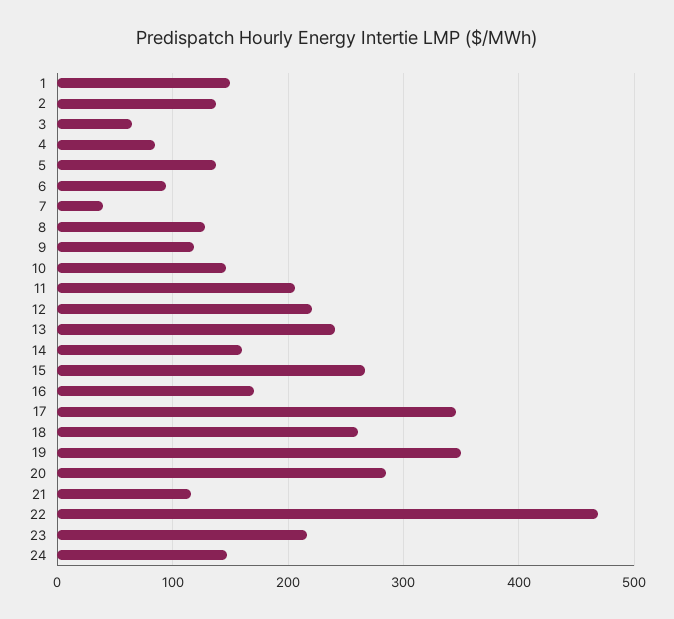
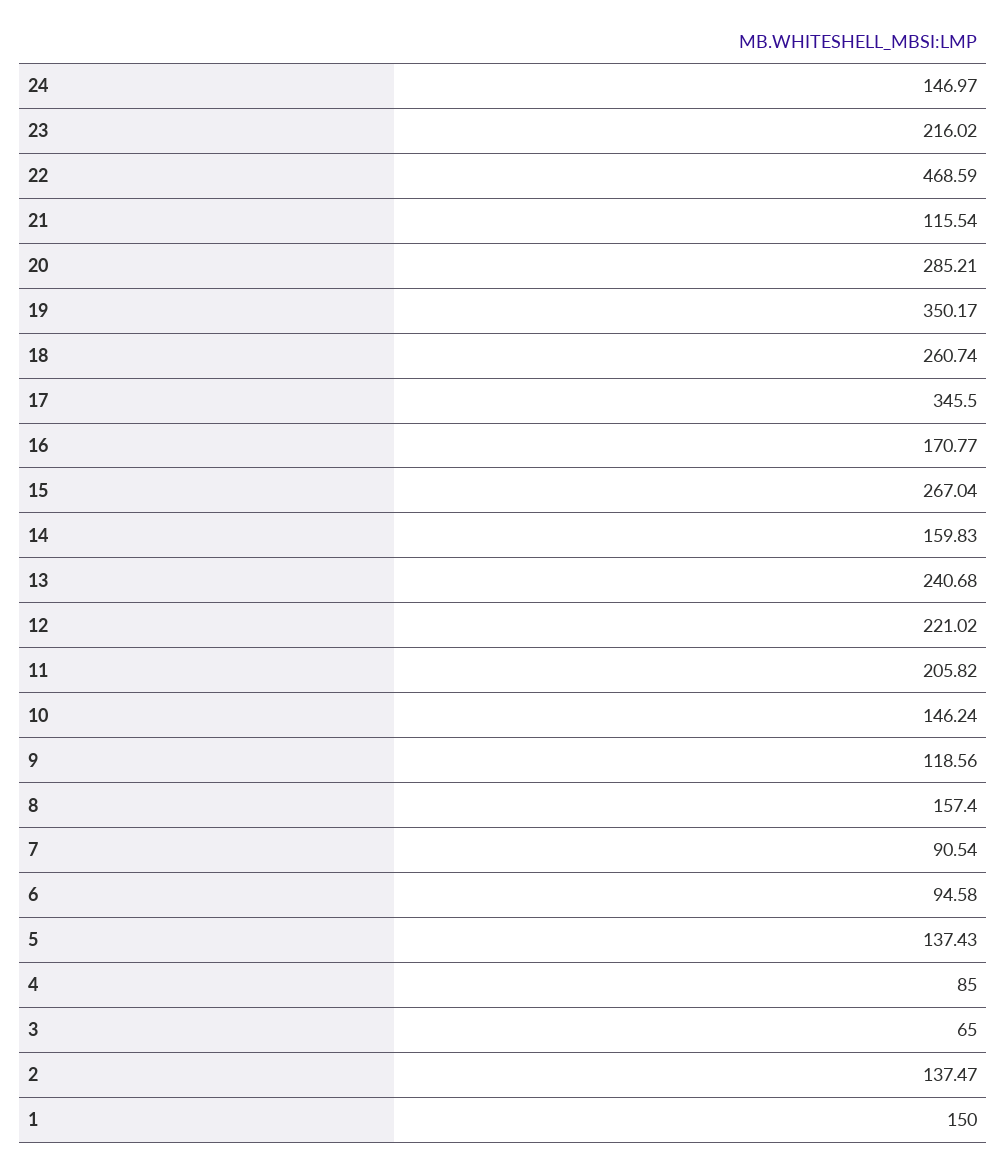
  {
    "1": 150,
    "2": 137.47,
    "3": 65,
    "4": 85,
    "5": 137.43,
    "6": 94.58,
-   "7": 40,
+   "7": 90.54,
-   "8": 130,
+   "8": 157.4,
    "9": 118.56,
    "10": 146.24,
    "11": 205.82,
    "12": 221.02,
    "13": 240.68,
    "14": 159.83,
    "15": 267.04,
    "16": 170.77,
    "17": 345.5,
    "18": 260.74,
    "19": 350.17,
    "20": 285.21,
    "21": 115.54,
    "22": 468.59,
    "23": 216.02,
    "24": 146.97
  }

